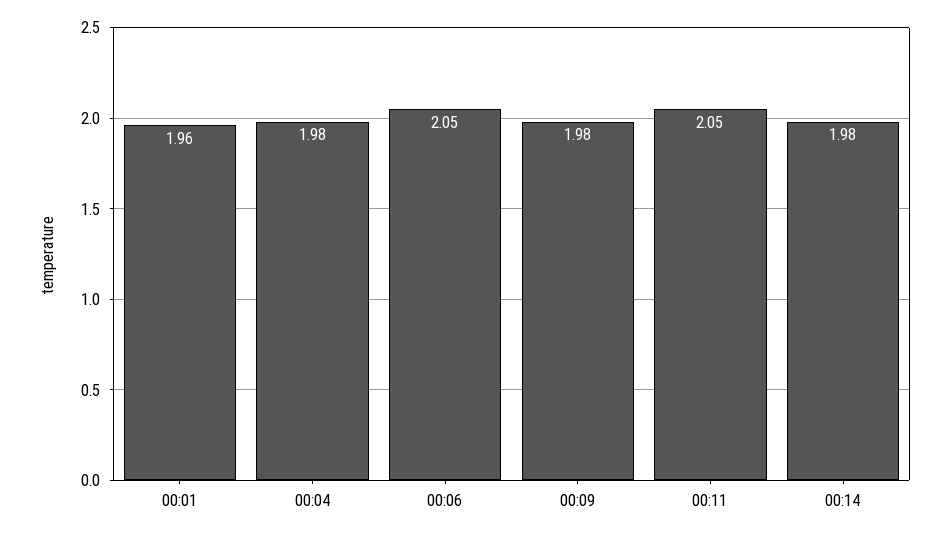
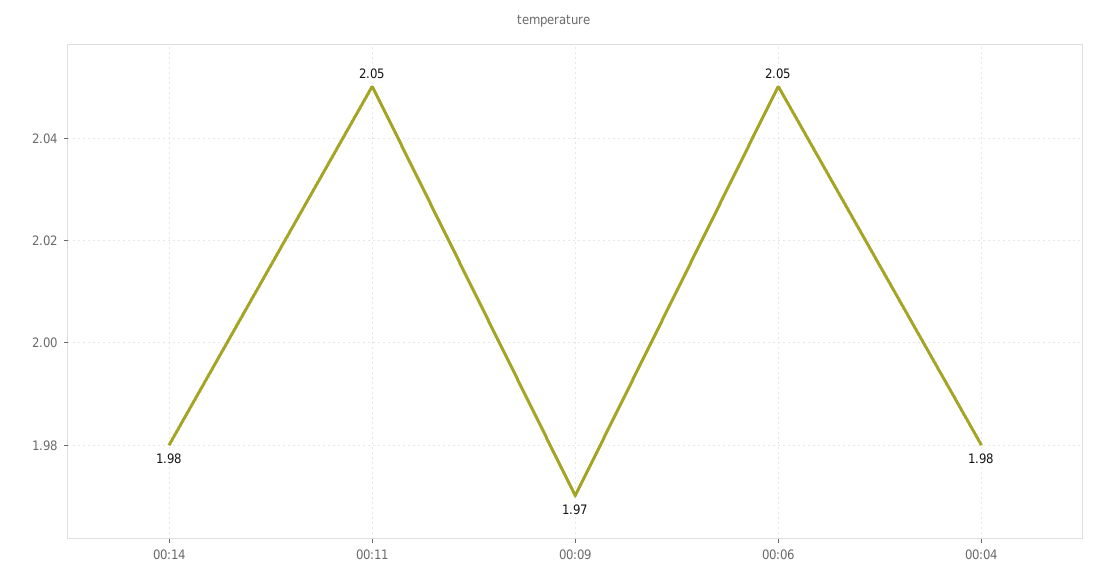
  {
-   "00:01": 1.96,
    "00:04": 1.98,
    "00:06": 2.05,
-   "00:09": 1.98,
+   "00:09": 1.97,
    "00:11": 2.05,
    "00:14": 1.98
  }

